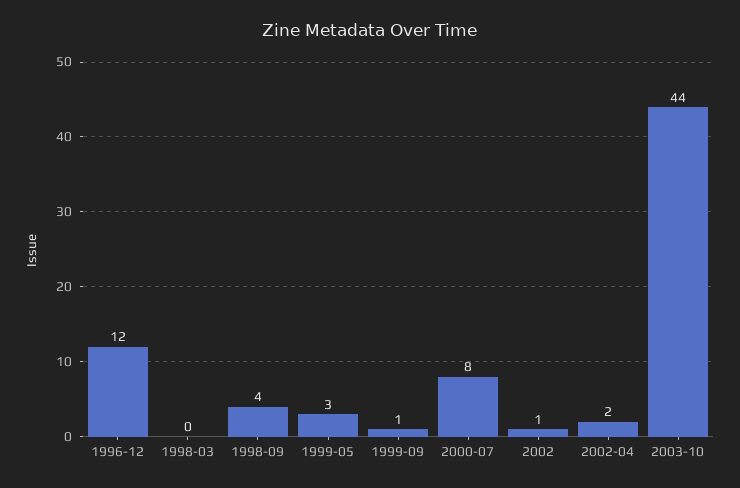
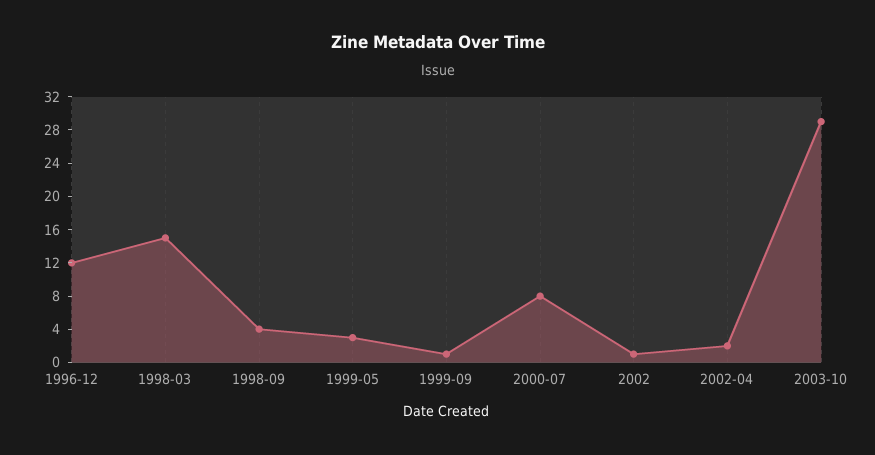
  {
    "1996-12": 12,
-   "1998-03": 0,
+   "1998-03": 15,
    "1998-09": 4,
    "1999-05": 3,
    "1999-09": 1,
    "2000-07": 8,
    "2002": 1,
    "2002-04": 2,
-   "2003-10": 44
+   "2003-10": 29
  }

